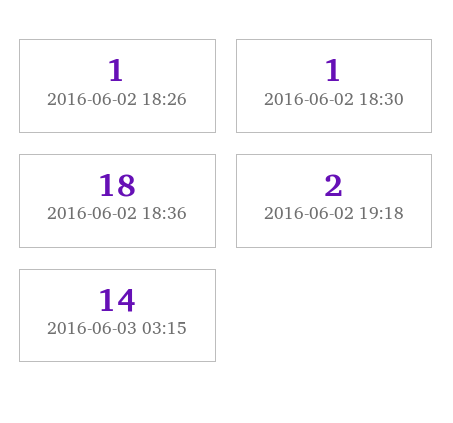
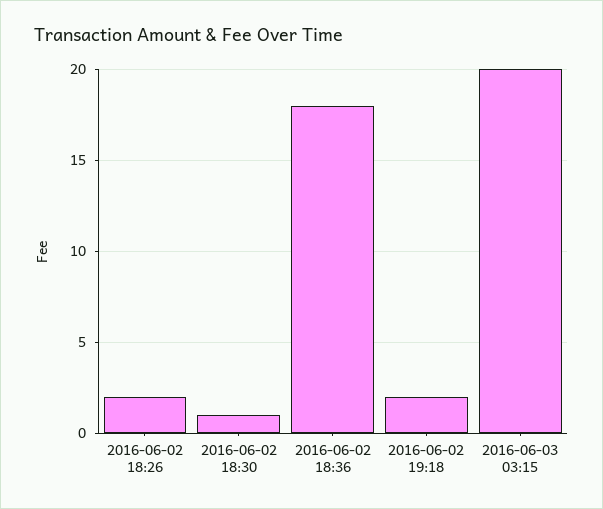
  {
-   "2016-06-02 18:26": 1,
+   "2016-06-02 18:26": 2,
    "2016-06-02 18:30": 1,
    "2016-06-02 18:36": 18,
    "2016-06-02 19:18": 2,
-   "2016-06-03 03:15": 14
+   "2016-06-03 03:15": 20
  }

